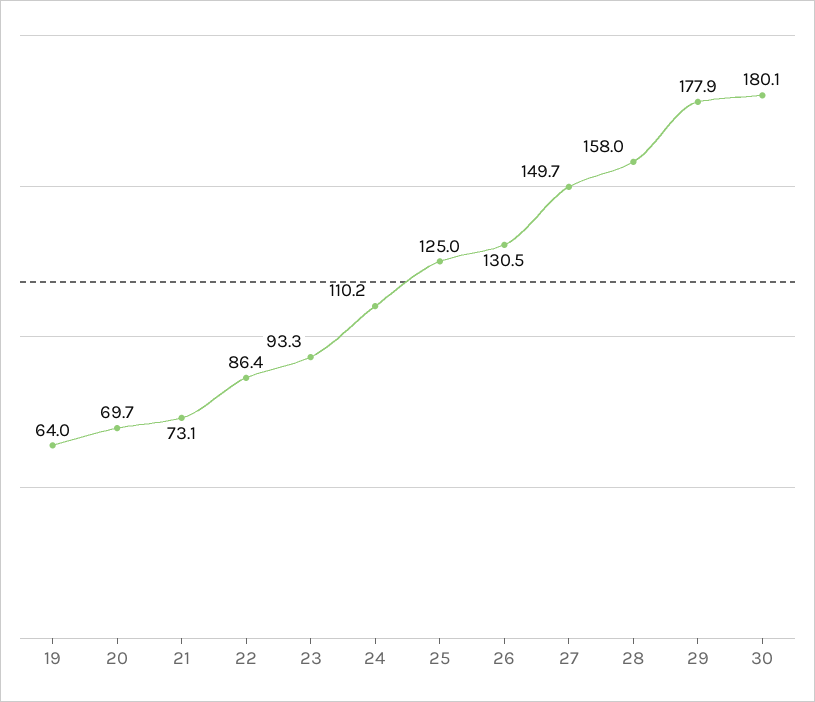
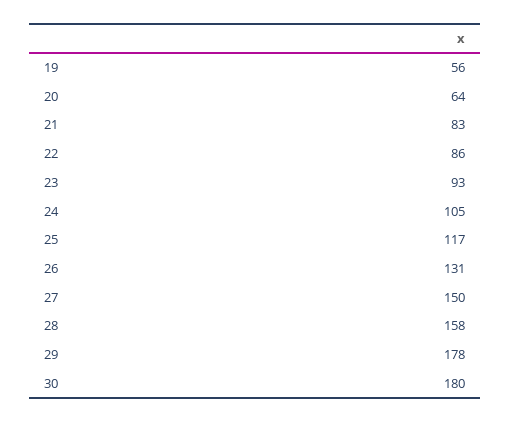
  {
-   "19": 64,
+   "19": 56,
-   "20": 69.7,
+   "20": 64,
-   "21": 73.1,
+   "21": 83,
    "22": 86.4,
    "23": 93.3,
-   "24": 110.2,
+   "24": 105,
-   "25": 125,
+   "25": 117,
    "26": 130.5,
    "27": 149.7,
    "28": 158,
    "29": 177.9,
    "30": 180.1
  }

